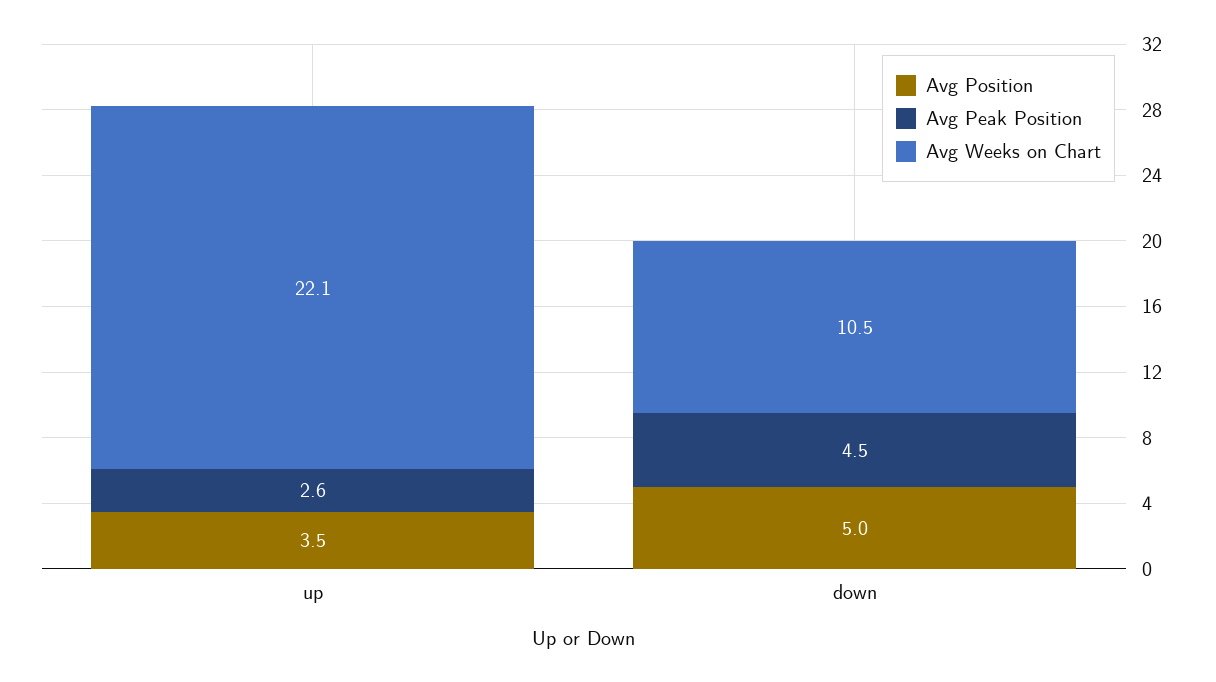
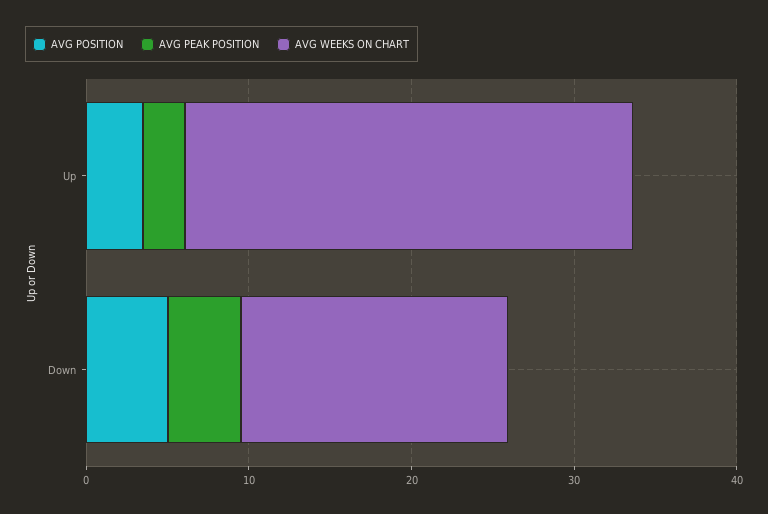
  {
    "Avg Position": {
      "up": 3.5,
      "down": 5
    },
    "Avg Peak Position": {
      "up": 2.6,
      "down": 4.5
    },
    "Avg Weeks on Chart": {
-     "up": 22.1,
+     "up": 28,
-     "down": 10.5
+     "down": 16
    }
  }

